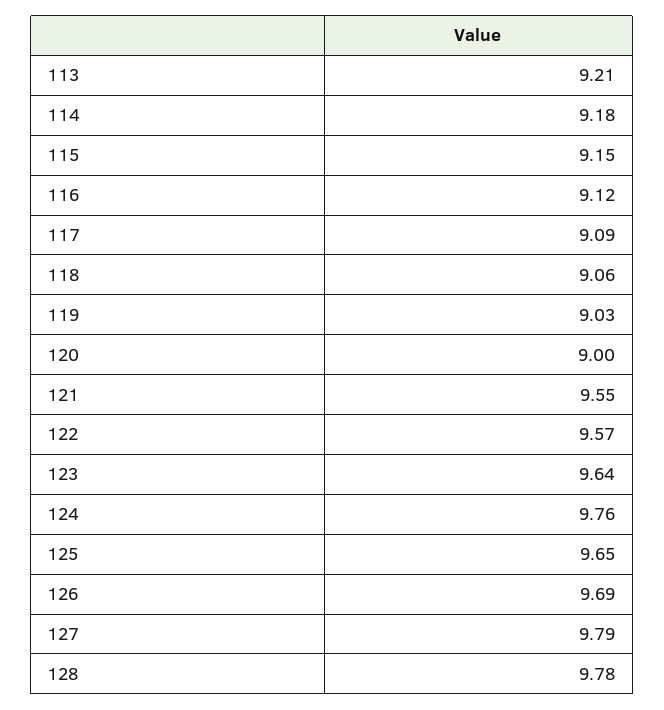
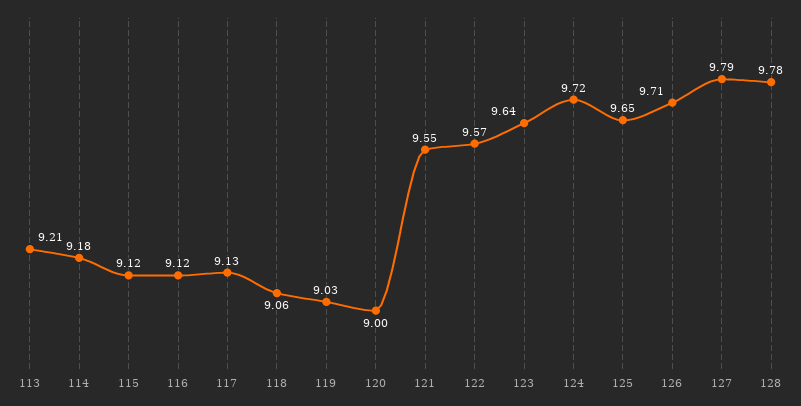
  {
    "113": 9.21,
    "114": 9.18,
-   "115": 9.15,
+   "115": 9.12,
    "116": 9.12,
-   "117": 9.09,
+   "117": 9.13,
    "118": 9.06,
    "119": 9.03,
    "120": 9,
    "121": 9.55,
    "122": 9.57,
    "123": 9.64,
-   "124": 9.76,
+   "124": 9.72,
    "125": 9.65,
-   "126": 9.69,
+   "126": 9.71,
    "127": 9.79,
    "128": 9.78
  }

